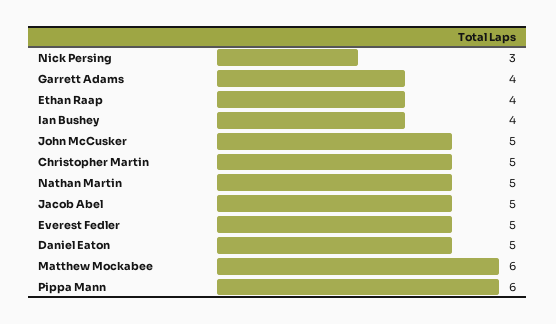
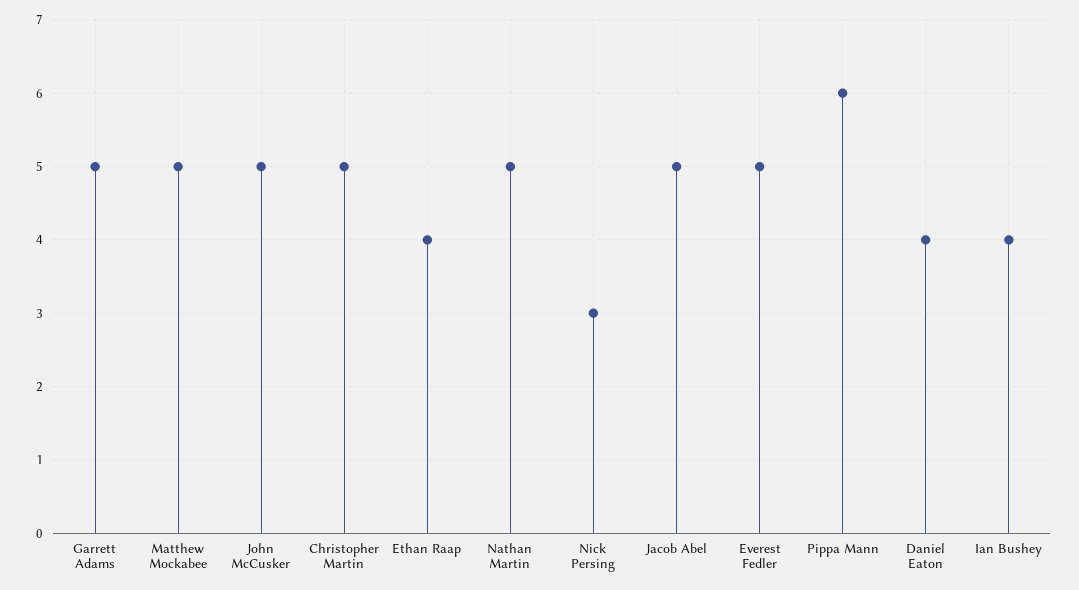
  {
    "Nick Persing": 3,
-   "Garrett Adams": 4,
+   "Garrett Adams": 5,
    "Ethan Raap": 4,
    "Ian Bushey": 4,
    "John McCusker": 5,
    "Christopher Martin": 5,
    "Nathan Martin": 5,
    "Jacob Abel": 5,
    "Everest Fedler": 5,
-   "Daniel Eaton": 5,
+   "Daniel Eaton": 4,
-   "Matthew Mockabee": 6,
+   "Matthew Mockabee": 5,
    "Pippa Mann": 6
  }

